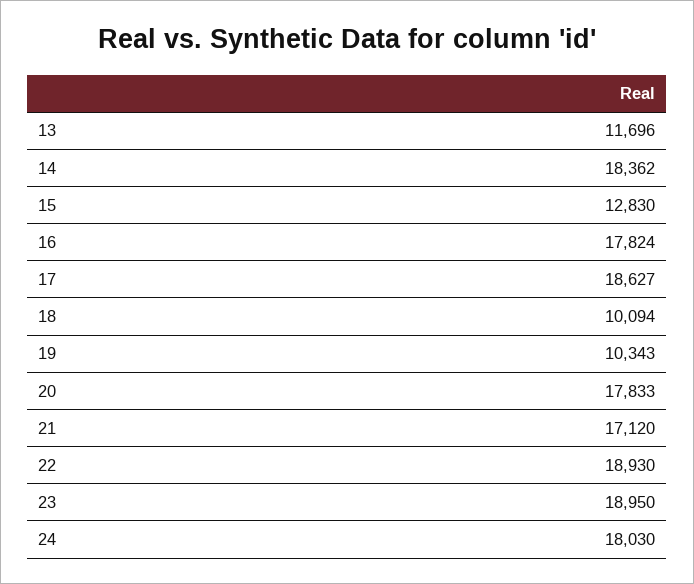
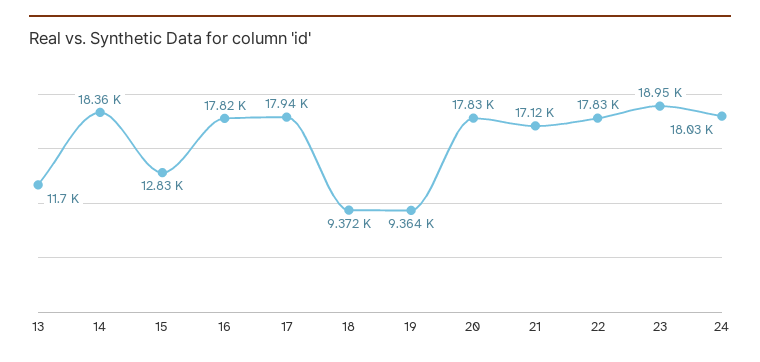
  {
    "13": 11696,
    "14": 18362,
    "15": 12830,
    "16": 17824,
-   "17": 18627,
+   "17": 17940,
-   "18": 10094,
+   "18": 9372,
-   "19": 10343,
+   "19": 9364,
    "20": 17833,
    "21": 17120,
-   "22": 18930,
+   "22": 17830,
    "23": 18950,
    "24": 18030
  }

